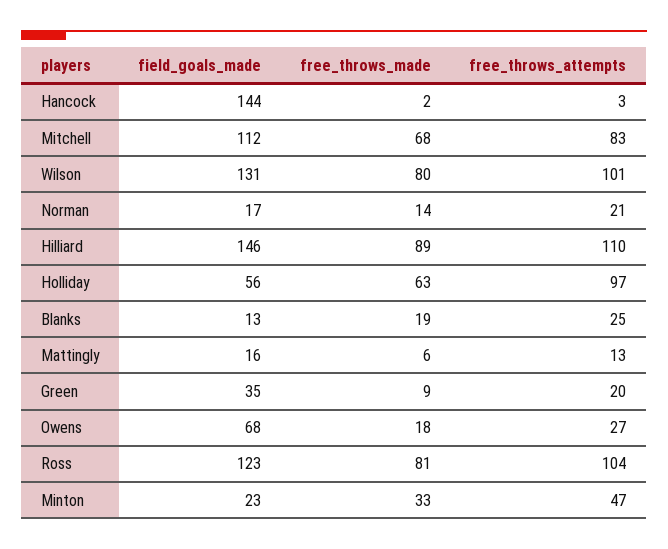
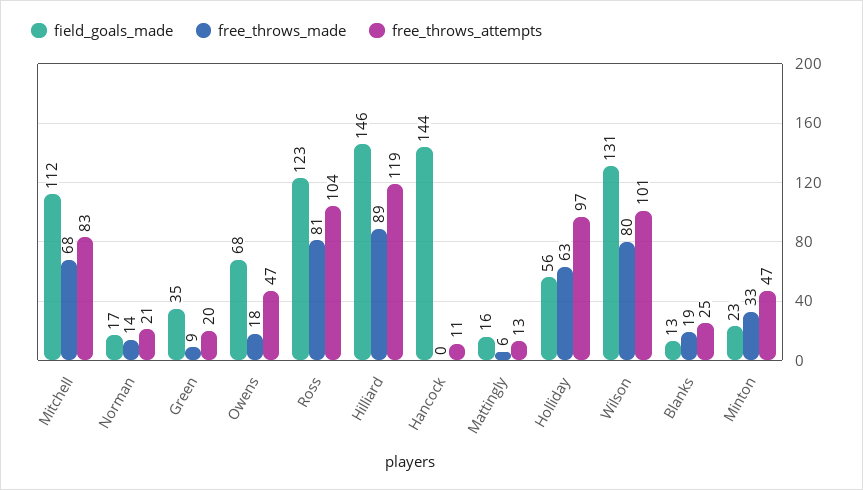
  {
    "field_goals_made": {
      "Hancock": 144,
      "Mitchell": 112,
      "Wilson": 131,
      "Norman": 17,
      "Hilliard": 146,
      "Holliday": 56,
      "Blanks": 13,
      "Mattingly": 16,
      "Green": 35,
      "Owens": 68,
      "Ross": 123,
      "Minton": 23
    },
    "free_throws_made": {
-     "Hancock": 2,
+     "Hancock": 0,
      "Mitchell": 68,
      "Wilson": 80,
      "Norman": 14,
      "Hilliard": 89,
      "Holliday": 63,
      "Blanks": 19,
      "Mattingly": 6,
      "Green": 9,
      "Owens": 18,
      "Ross": 81,
      "Minton": 33
    },
    "free_throws_attempts": {
-     "Hancock": 3,
+     "Hancock": 11,
      "Mitchell": 83,
      "Wilson": 101,
      "Norman": 21,
-     "Hilliard": 110,
+     "Hilliard": 119,
      "Holliday": 97,
      "Blanks": 25,
      "Mattingly": 13,
      "Green": 20,
-     "Owens": 27,
+     "Owens": 47,
      "Ross": 104,
      "Minton": 47
    }
  }

